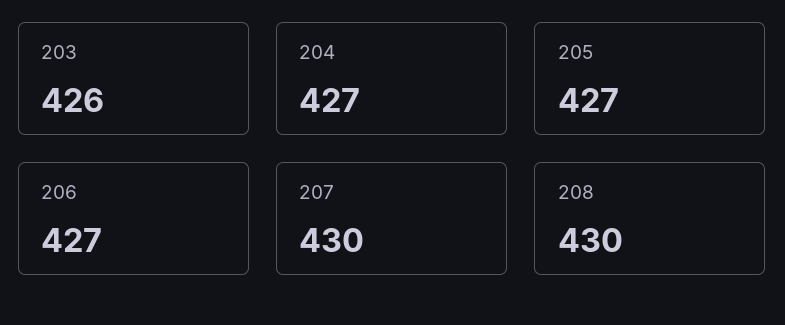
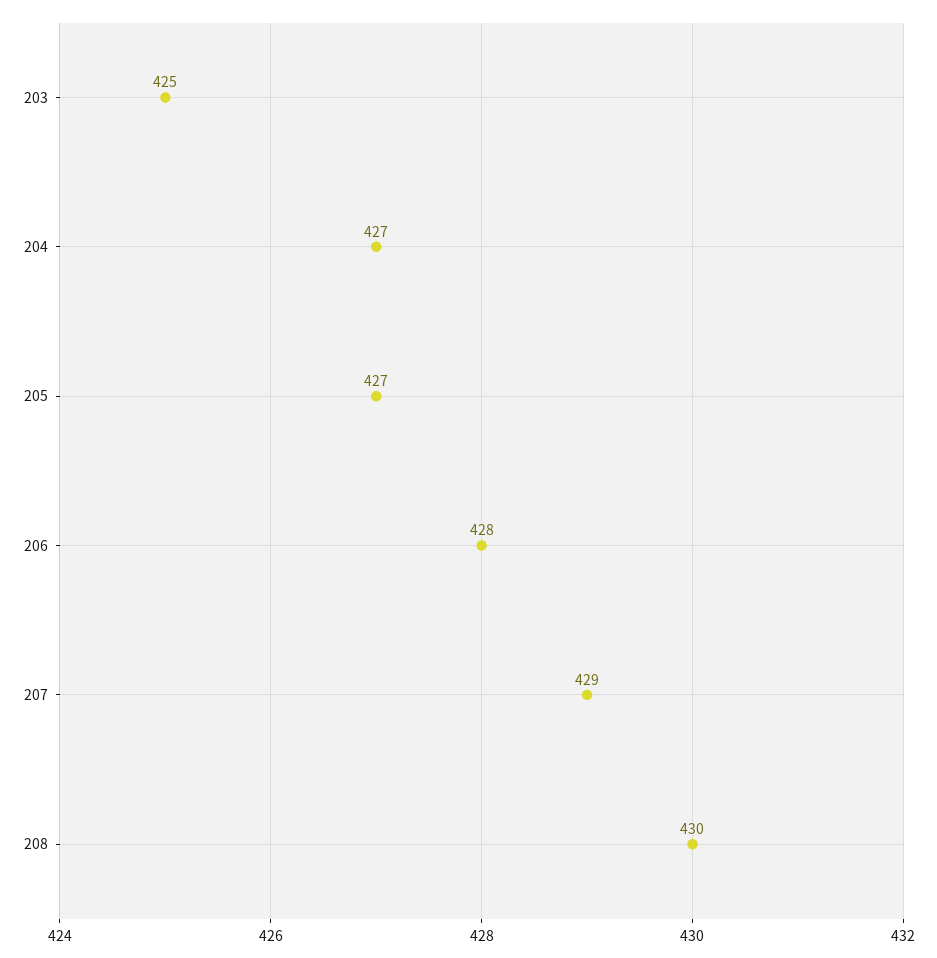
  {
-   "203": 426,
+   "203": 425,
    "204": 427,
    "205": 427,
-   "206": 427,
+   "206": 428,
-   "207": 430,
+   "207": 429,
    "208": 430
  }

